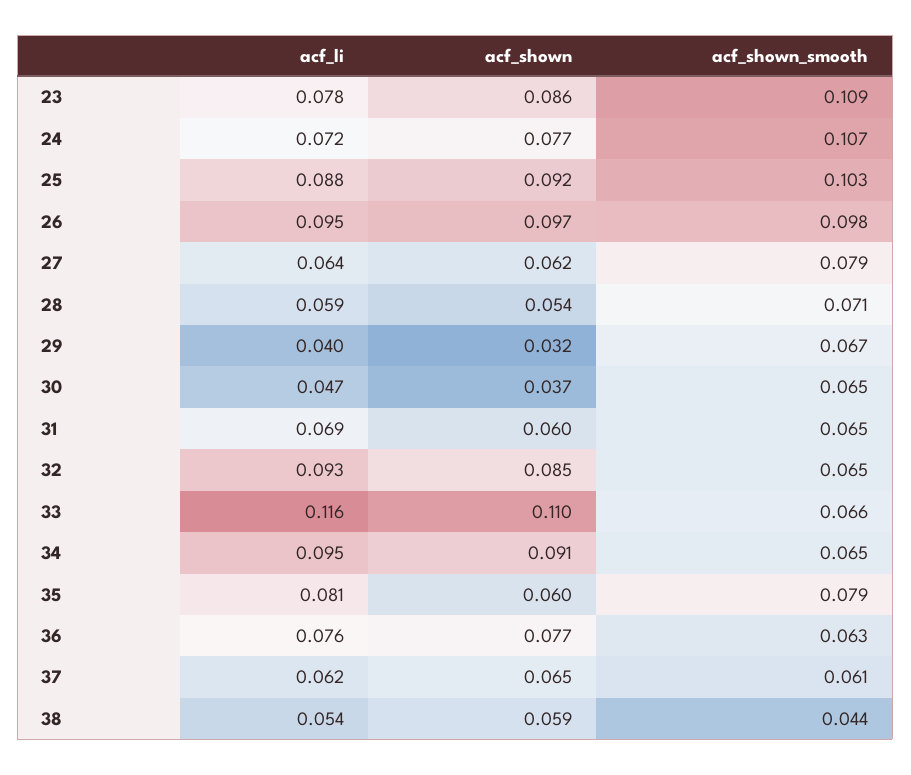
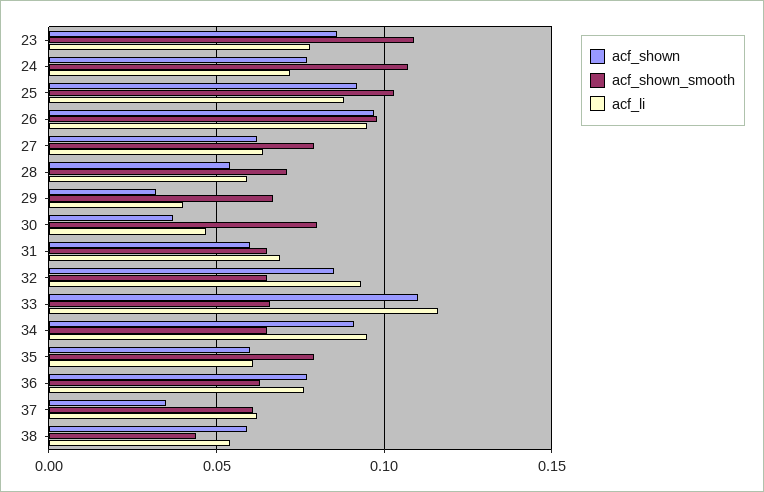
  {
    "acf_li": {
      "23": 0.078,
      "24": 0.072,
      "25": 0.088,
      "26": 0.095,
      "27": 0.064,
      "28": 0.059,
      "29": 0.04,
      "30": 0.047,
      "31": 0.069,
      "32": 0.093,
      "33": 0.116,
      "34": 0.095,
-     "35": 0.081,
+     "35": 0.06,
      "36": 0.076,
      "37": 0.062,
      "38": 0.054
    },
    "acf_shown": {
      "23": 0.086,
      "24": 0.077,
      "25": 0.092,
      "26": 0.097,
      "27": 0.062,
      "28": 0.054,
      "29": 0.032,
      "30": 0.037,
      "31": 0.06,
      "32": 0.085,
      "33": 0.11,
      "34": 0.091,
      "35": 0.06,
      "36": 0.077,
-     "37": 0.065,
+     "37": 0.035,
      "38": 0.059
    },
    "acf_shown_smooth": {
      "23": 0.109,
      "24": 0.107,
      "25": 0.103,
      "26": 0.098,
      "27": 0.079,
      "28": 0.071,
      "29": 0.067,
-     "30": 0.065,
+     "30": 0.08,
      "31": 0.065,
      "32": 0.065,
      "33": 0.066,
      "34": 0.065,
      "35": 0.079,
      "36": 0.063,
      "37": 0.061,
      "38": 0.044
    }
  }

